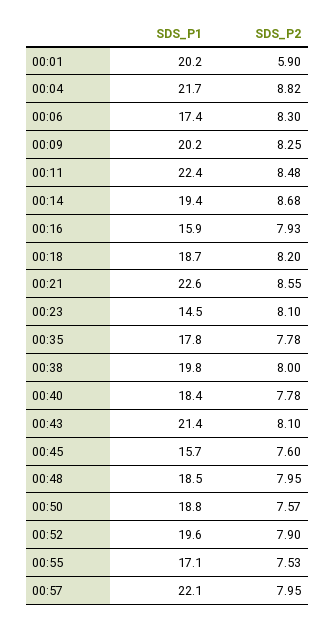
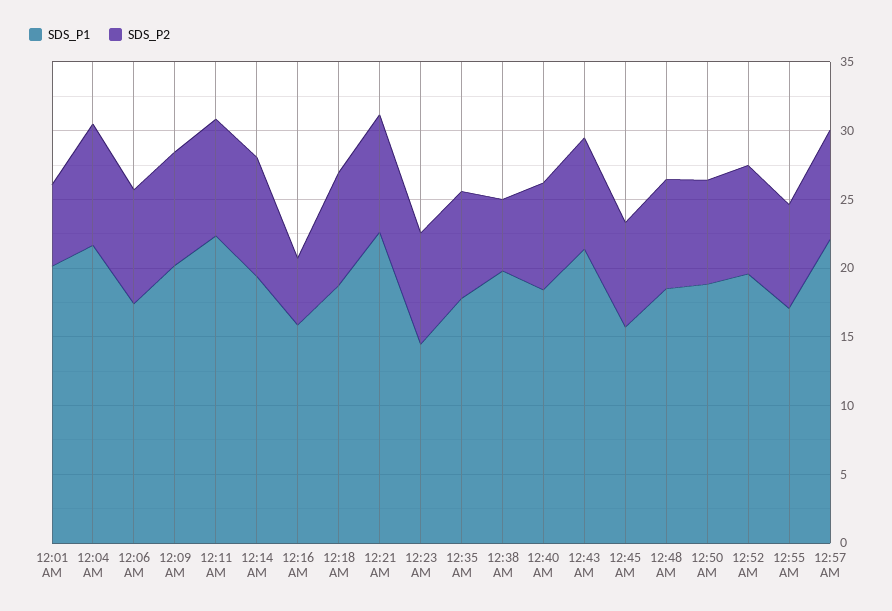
  {
    "SDS_P1": {
      "00:01": 20.2,
      "00:04": 21.7,
      "00:06": 17.4,
      "00:09": 20.2,
      "00:11": 22.4,
      "00:14": 19.4,
      "00:16": 15.9,
      "00:18": 18.7,
      "00:21": 22.6,
      "00:23": 14.5,
      "00:35": 17.8,
      "00:38": 19.8,
      "00:40": 18.4,
      "00:43": 21.4,
      "00:45": 15.7,
      "00:48": 18.5,
      "00:50": 18.8,
      "00:52": 19.6,
      "00:55": 17.1,
      "00:57": 22.1
    },
    "SDS_P2": {
      "00:01": 5.9,
      "00:04": 8.82,
      "00:06": 8.3,
      "00:09": 8.25,
      "00:11": 8.48,
      "00:14": 8.68,
-     "00:16": 7.93,
+     "00:16": 5,
      "00:18": 8.2,
      "00:21": 8.55,
      "00:23": 8.1,
      "00:35": 7.78,
-     "00:38": 8,
+     "00:38": 5,
      "00:40": 7.78,
      "00:43": 8.1,
      "00:45": 7.6,
      "00:48": 7.95,
      "00:50": 7.57,
      "00:52": 7.9,
      "00:55": 7.53,
      "00:57": 7.95
    }
  }

